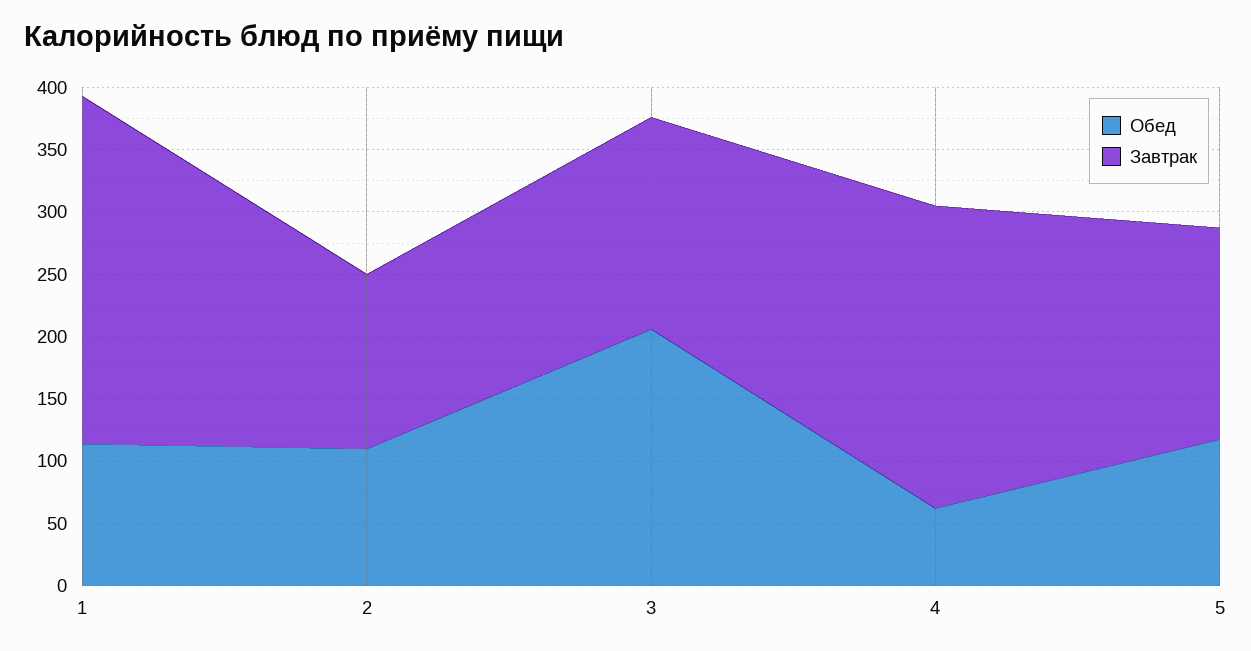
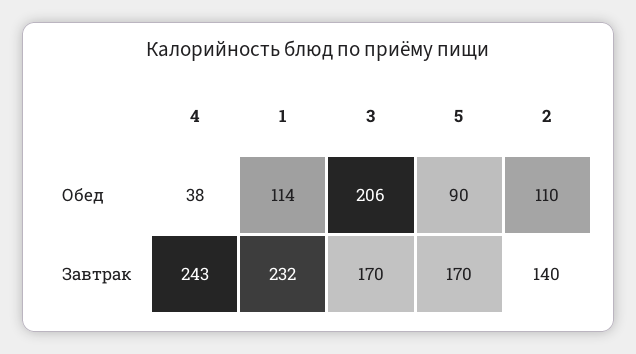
  {
    "Обед": {
      "1": 114,
      "2": 110,
      "3": 206,
-     "4": 60,
+     "4": 38,
-     "5": 120
+     "5": 90
    },
    "Завтрак": {
-     "1": 280,
+     "1": 232,
      "2": 140,
      "3": 170,
      "4": 243,
      "5": 170
    }
  }

